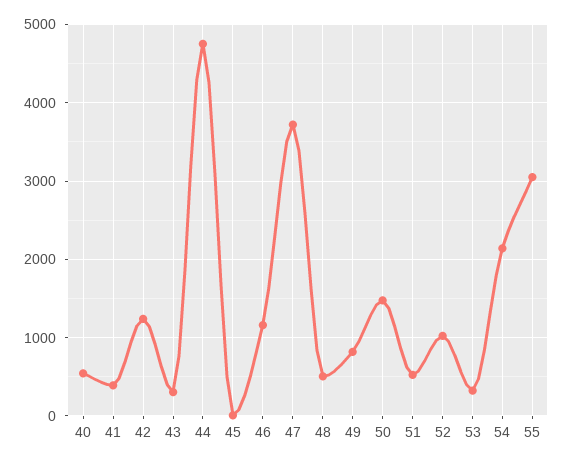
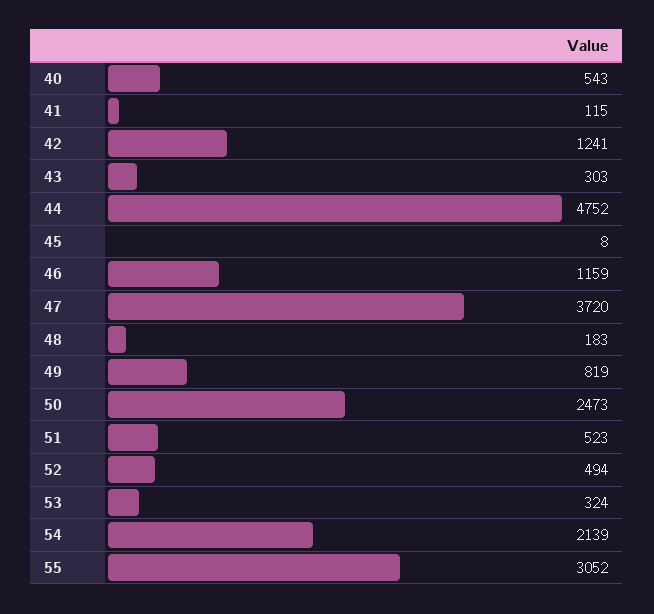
  {
    "40": 543,
-   "41": 400,
+   "41": 115,
    "42": 1241,
    "43": 303,
    "44": 4752,
    "45": 8,
    "46": 1159,
    "47": 3720,
-   "48": 500,
+   "48": 183,
    "49": 819,
-   "50": 1500,
+   "50": 2473,
    "51": 523,
-   "52": 1000,
+   "52": 494,
    "53": 324,
    "54": 2139,
    "55": 3052
  }

